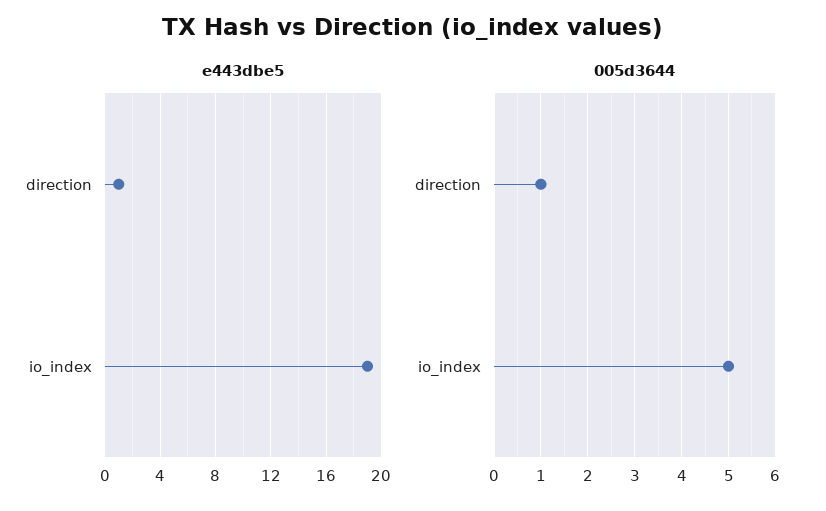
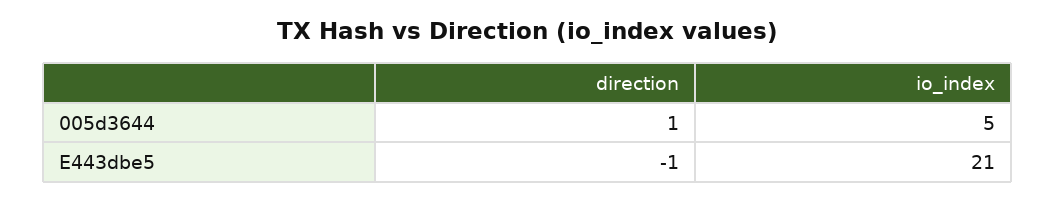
  {
    "e443dbe5": {
-     "direction": 1,
+     "direction": -1,
-     "io_index": 19
+     "io_index": 21
    },
    "005d3644": {
      "direction": 1,
      "io_index": 5
    }
  }

